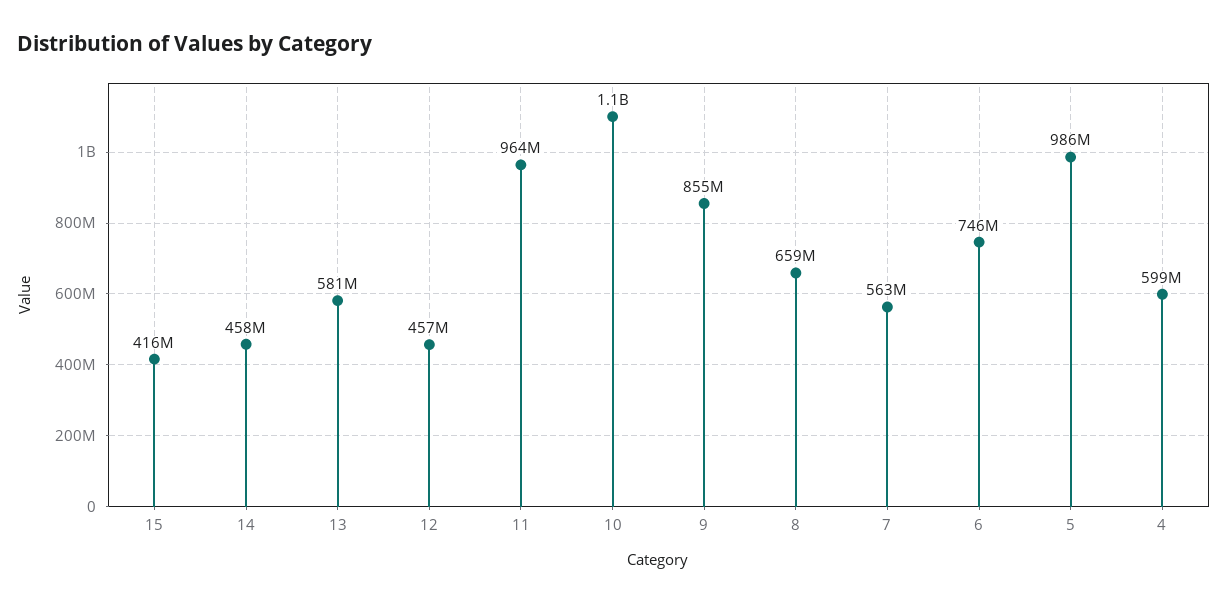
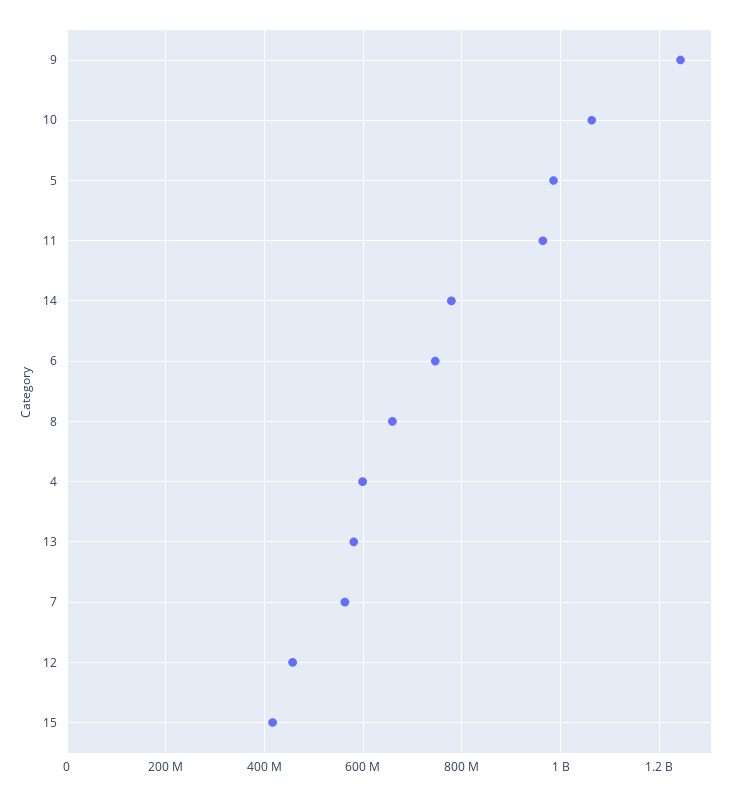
  {
    "15": 416000000,
-   "14": 458000000,
+   "14": 780000000,
    "13": 581000000,
    "12": 457000000,
    "11": 964000000,
    "10": 1100000000,
-   "9": 855000000,
+   "9": 1240000000,
    "8": 659000000,
    "7": 563000000,
    "6": 746000000,
    "5": 986000000,
    "4": 599000000
  }

